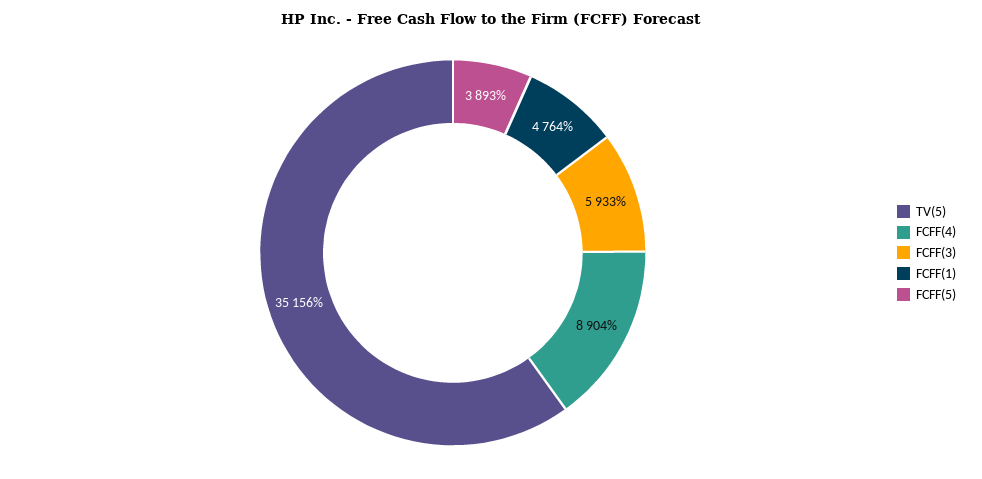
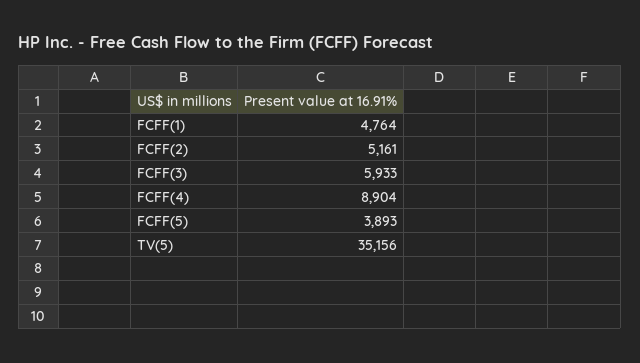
  {
    "TV(5)": 35156,
    "FCFF(4)": 8904,
    "FCFF(3)": 5933,
    "FCFF(1)": 4764,
-   "FCFF(5)": 3893
+   "FCFF(5)": 3893,
+   "FCFF(2)": 5161
  }

